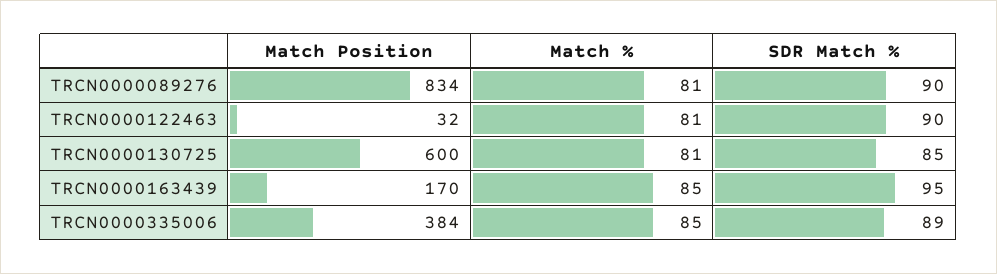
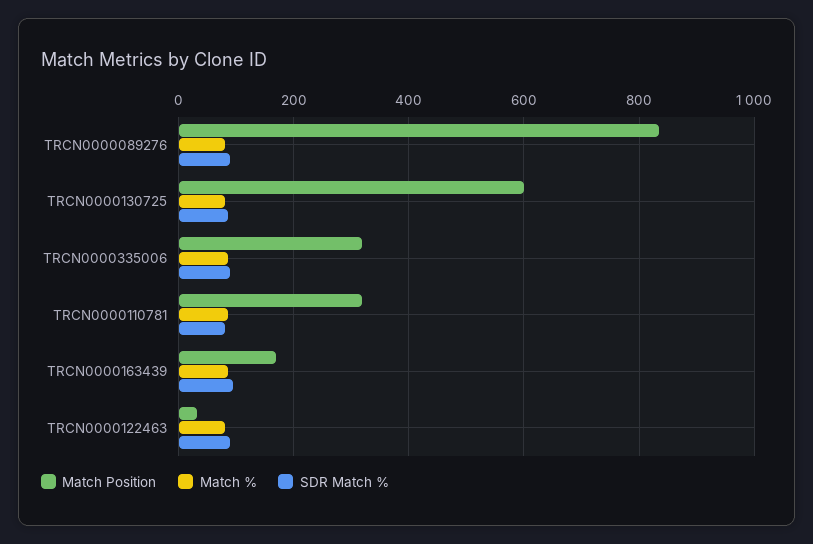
  {
    "Match Position": {
      "TRCN0000089276": 834,
      "TRCN0000122463": 32,
      "TRCN0000130725": 600,
      "TRCN0000163439": 170,
-     "TRCN0000335006": 384
+     "TRCN0000335006": 320,
+     "TRCN0000110781": 320
    },
    "Match %": {
      "TRCN0000089276": 81,
      "TRCN0000122463": 81,
      "TRCN0000130725": 81,
      "TRCN0000163439": 85,
-     "TRCN0000335006": 85
+     "TRCN0000335006": 85,
+     "TRCN0000110781": 80
    },
    "SDR Match %": {
      "TRCN0000089276": 90,
      "TRCN0000122463": 90,
      "TRCN0000130725": 85,
      "TRCN0000163439": 95,
-     "TRCN0000335006": 89
+     "TRCN0000335006": 89,
+     "TRCN0000110781": 80
    }
  }

